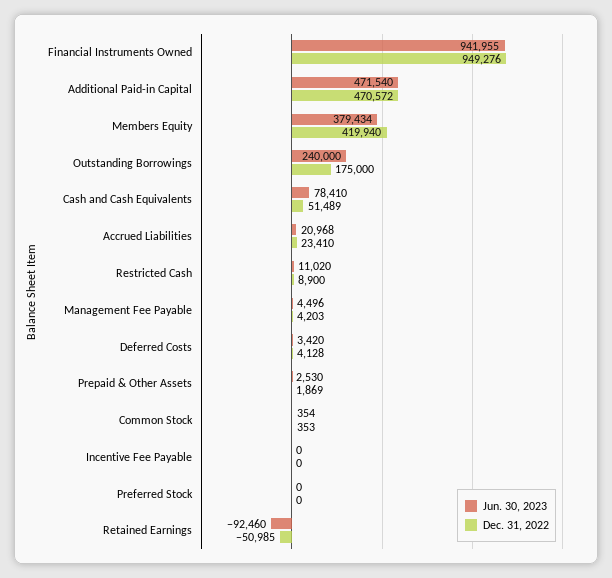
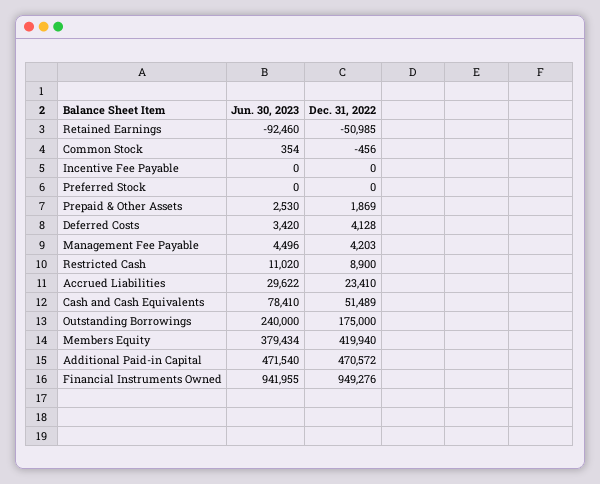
  {
    "Jun. 30, 2023": {
      "Financial Instruments Owned": 941955,
      "Additional Paid-in Capital": 471540,
      "Members Equity": 379434,
      "Outstanding Borrowings": 240000,
      "Cash and Cash Equivalents": 78410,
-     "Accrued Liabilities": 20968,
+     "Accrued Liabilities": 29622,
      "Restricted Cash": 11020,
      "Management Fee Payable": 4496,
      "Deferred Costs": 3420,
      "Prepaid & Other Assets": 2530,
      "Common Stock": 354,
      "Incentive Fee Payable": 0,
      "Preferred Stock": 0,
      "Retained Earnings": -92460
    },
    "Dec. 31, 2022": {
      "Financial Instruments Owned": 949276,
      "Additional Paid-in Capital": 470572,
      "Members Equity": 419940,
      "Outstanding Borrowings": 175000,
      "Cash and Cash Equivalents": 51489,
      "Accrued Liabilities": 23410,
      "Restricted Cash": 8900,
      "Management Fee Payable": 4203,
      "Deferred Costs": 4128,
      "Prepaid & Other Assets": 1869,
-     "Common Stock": 353,
+     "Common Stock": -456,
      "Incentive Fee Payable": 0,
      "Preferred Stock": 0,
      "Retained Earnings": -50985
    }
  }

